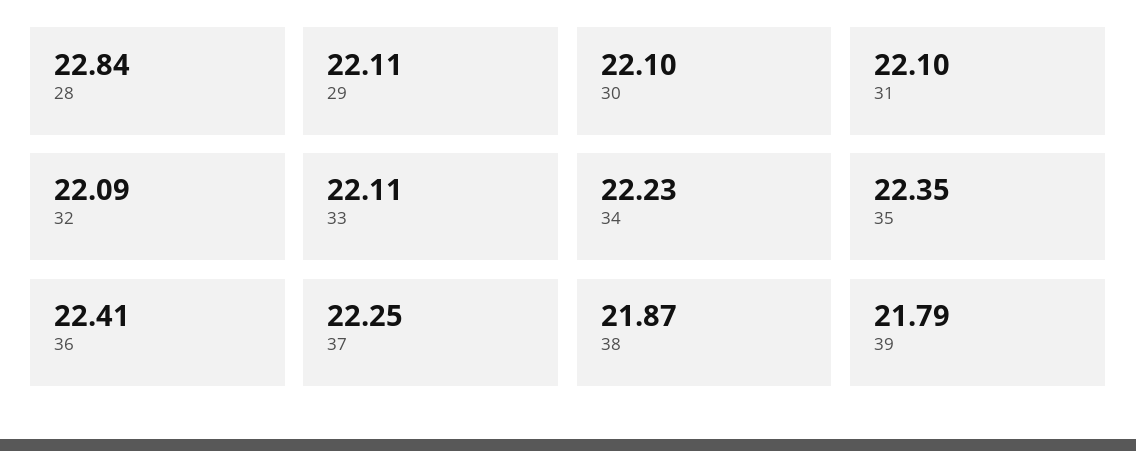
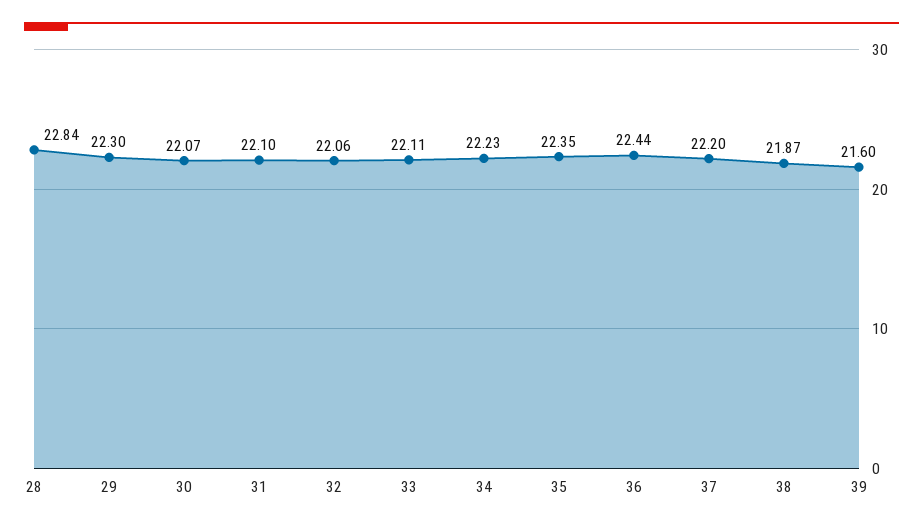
  {
    "28": 22.84,
-   "29": 22.11,
+   "29": 22.3,
-   "30": 22.1,
+   "30": 22.07,
    "31": 22.1,
-   "32": 22.09,
+   "32": 22.06,
    "33": 22.11,
    "34": 22.23,
    "35": 22.35,
-   "36": 22.41,
+   "36": 22.44,
-   "37": 22.25,
+   "37": 22.2,
    "38": 21.87,
-   "39": 21.79
+   "39": 21.6
  }

